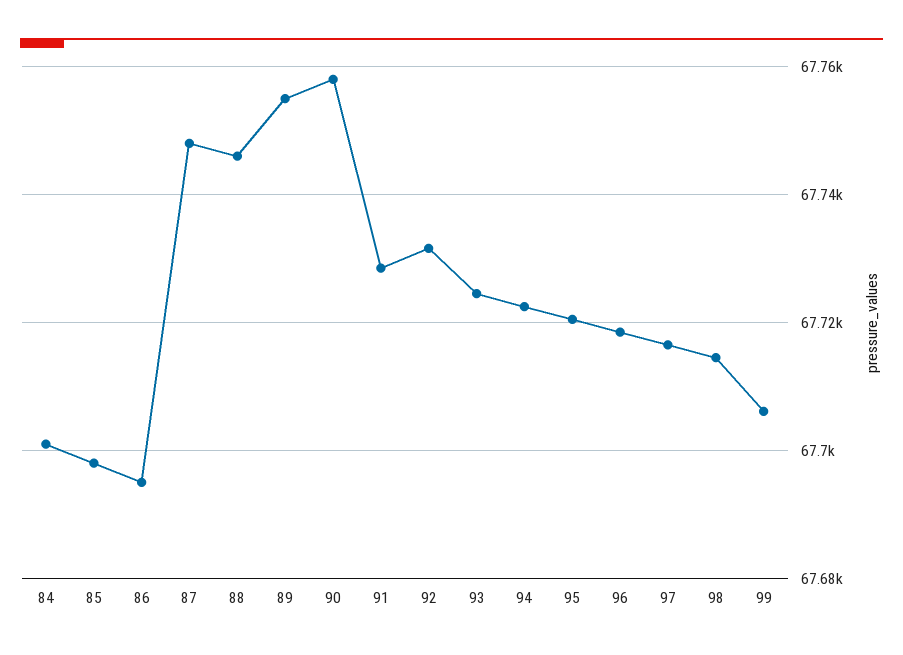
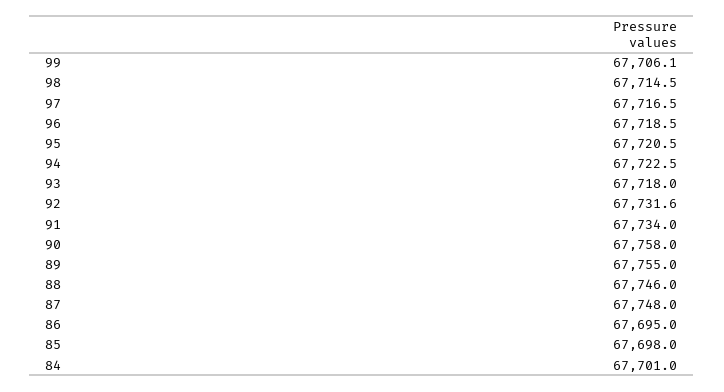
  {
    "84": 67701,
    "85": 67698,
    "86": 67695,
    "87": 67748,
    "88": 67746,
    "89": 67755,
    "90": 67758,
-   "91": 67728,
+   "91": 67734,
    "92": 67731.6,
-   "93": 67724,
+   "93": 67718,
    "94": 67722.5,
    "95": 67720.5,
    "96": 67718.5,
    "97": 67716.5,
    "98": 67714.5,
    "99": 67706.1
  }

